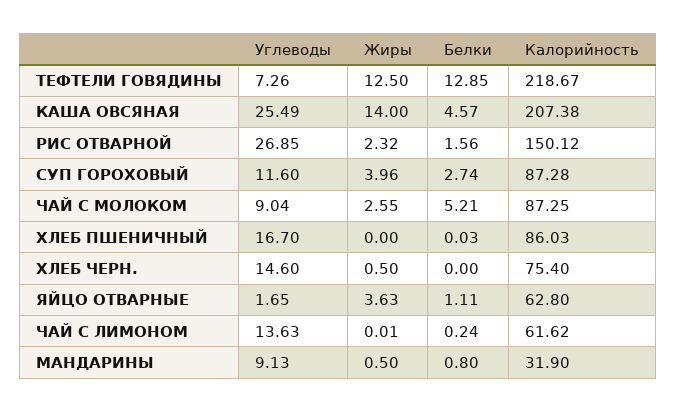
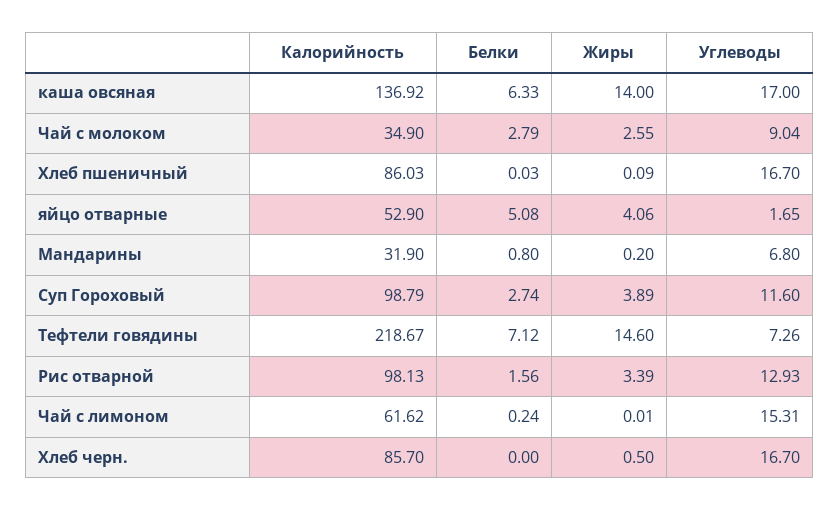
  {
    "Углеводы": {
      "ТЕФТЕЛИ ГОВЯДИНЫ": 7.26,
-     "КАША ОВСЯНАЯ": 25.49,
+     "КАША ОВСЯНАЯ": 17,
-     "РИС ОТВАРНОЙ": 26.85,
+     "РИС ОТВАРНОЙ": 12.93,
      "СУП ГОРОХОВЫЙ": 11.6,
      "ЧАЙ С МОЛОКОМ": 9.04,
      "ХЛЕБ ПШЕНИЧНЫЙ": 16.7,
-     "ХЛЕБ ЧЕРН.": 14.6,
+     "ХЛЕБ ЧЕРН.": 16.7,
      "ЯЙЦО ОТВАРНЫЕ": 1.65,
-     "ЧАЙ С ЛИМОНОМ": 13.63,
+     "ЧАЙ С ЛИМОНОМ": 15.31,
-     "МАНДАРИНЫ": 9.13
+     "МАНДАРИНЫ": 6.8
    },
    "Жиры": {
-     "ТЕФТЕЛИ ГОВЯДИНЫ": 12.5,
+     "ТЕФТЕЛИ ГОВЯДИНЫ": 14.6,
      "КАША ОВСЯНАЯ": 14,
-     "РИС ОТВАРНОЙ": 2.32,
+     "РИС ОТВАРНОЙ": 3.39,
-     "СУП ГОРОХОВЫЙ": 3.96,
+     "СУП ГОРОХОВЫЙ": 3.89,
      "ЧАЙ С МОЛОКОМ": 2.55,
-     "ХЛЕБ ПШЕНИЧНЫЙ": 0,
+     "ХЛЕБ ПШЕНИЧНЫЙ": 0.09,
      "ХЛЕБ ЧЕРН.": 0.5,
-     "ЯЙЦО ОТВАРНЫЕ": 3.63,
+     "ЯЙЦО ОТВАРНЫЕ": 4.06,
      "ЧАЙ С ЛИМОНОМ": 0.01,
-     "МАНДАРИНЫ": 0.5
+     "МАНДАРИНЫ": 0.2
    },
    "Белки": {
-     "ТЕФТЕЛИ ГОВЯДИНЫ": 12.85,
+     "ТЕФТЕЛИ ГОВЯДИНЫ": 7.12,
-     "КАША ОВСЯНАЯ": 4.57,
+     "КАША ОВСЯНАЯ": 6.33,
      "РИС ОТВАРНОЙ": 1.56,
      "СУП ГОРОХОВЫЙ": 2.74,
-     "ЧАЙ С МОЛОКОМ": 5.21,
+     "ЧАЙ С МОЛОКОМ": 2.79,
      "ХЛЕБ ПШЕНИЧНЫЙ": 0.03,
      "ХЛЕБ ЧЕРН.": 0,
-     "ЯЙЦО ОТВАРНЫЕ": 1.11,
+     "ЯЙЦО ОТВАРНЫЕ": 5.08,
      "ЧАЙ С ЛИМОНОМ": 0.24,
      "МАНДАРИНЫ": 0.8
    },
    "Калорийность": {
      "ТЕФТЕЛИ ГОВЯДИНЫ": 218.67,
-     "КАША ОВСЯНАЯ": 207.38,
+     "КАША ОВСЯНАЯ": 136.92,
-     "РИС ОТВАРНОЙ": 150.12,
+     "РИС ОТВАРНОЙ": 98.13,
-     "СУП ГОРОХОВЫЙ": 87.28,
+     "СУП ГОРОХОВЫЙ": 98.79,
-     "ЧАЙ С МОЛОКОМ": 87.25,
+     "ЧАЙ С МОЛОКОМ": 34.9,
      "ХЛЕБ ПШЕНИЧНЫЙ": 86.03,
-     "ХЛЕБ ЧЕРН.": 75.4,
+     "ХЛЕБ ЧЕРН.": 85.7,
-     "ЯЙЦО ОТВАРНЫЕ": 62.8,
+     "ЯЙЦО ОТВАРНЫЕ": 52.9,
      "ЧАЙ С ЛИМОНОМ": 61.62,
      "МАНДАРИНЫ": 31.9
    }
  }

